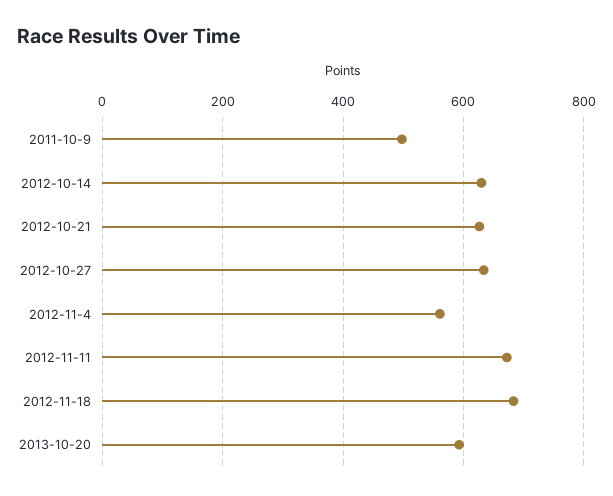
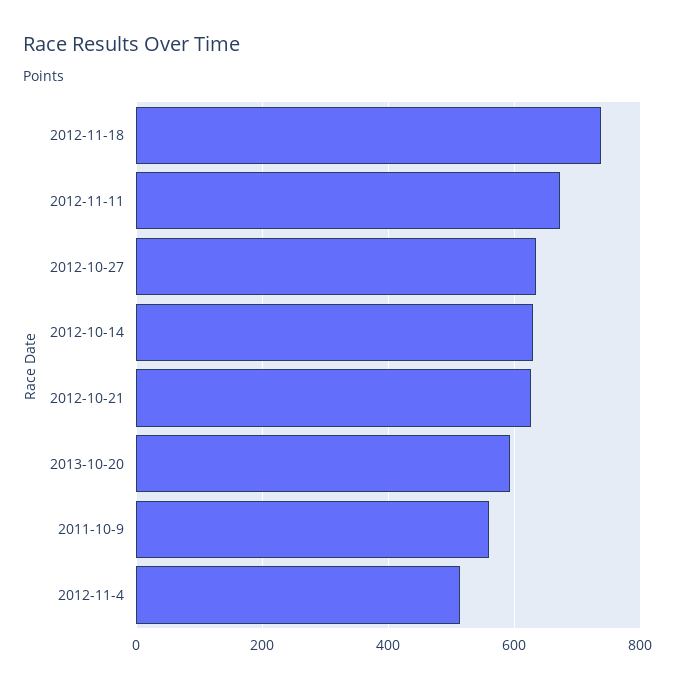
  {
-   "2011-10-9": 500,
+   "2011-10-9": 560,
    "2012-10-14": 620,
    "2012-10-21": 620,
    "2012-10-27": 640,
-   "2012-11-4": 560,
+   "2012-11-4": 520,
    "2012-11-11": 680,
-   "2012-11-18": 680,
+   "2012-11-18": 740,
    "2013-10-20": 600
  }

